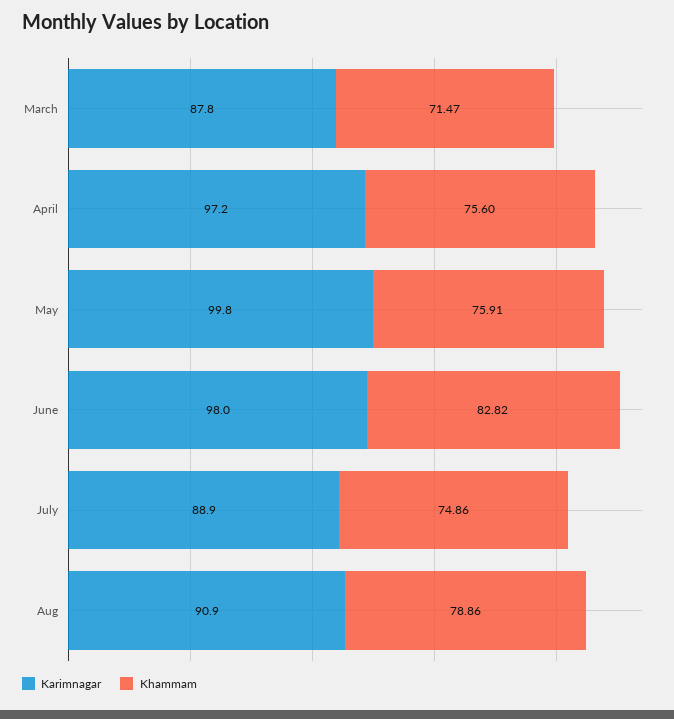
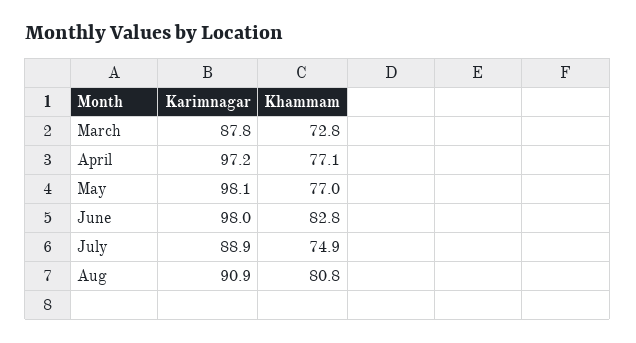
  {
    "Karimnagar": {
      "March": 87.8,
      "April": 97.2,
-     "May": 99.8,
+     "May": 98.1,
      "June": 98,
      "July": 88.9,
      "Aug": 90.9
    },
    "Khammam": {
-     "March": 71.47,
+     "March": 72.8,
-     "April": 75.6,
+     "April": 77.1,
-     "May": 75.91,
+     "May": 77,
      "June": 82.82,
      "July": 74.86,
-     "Aug": 78.86
+     "Aug": 80.8
    }
  }

